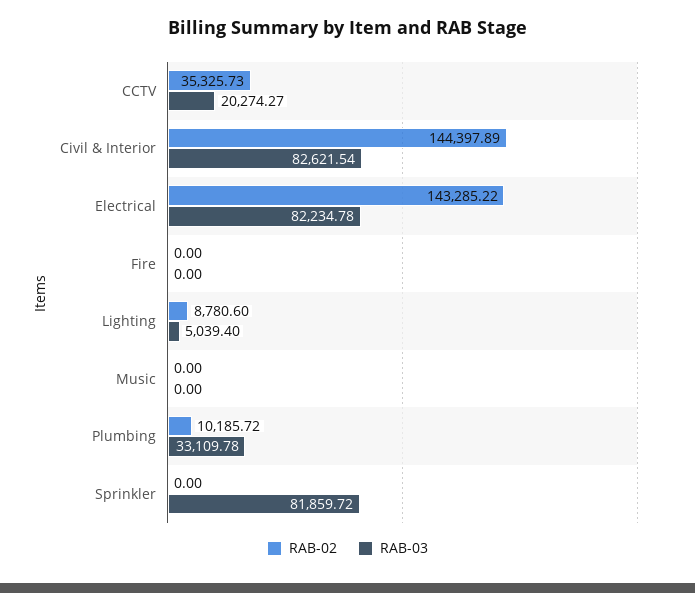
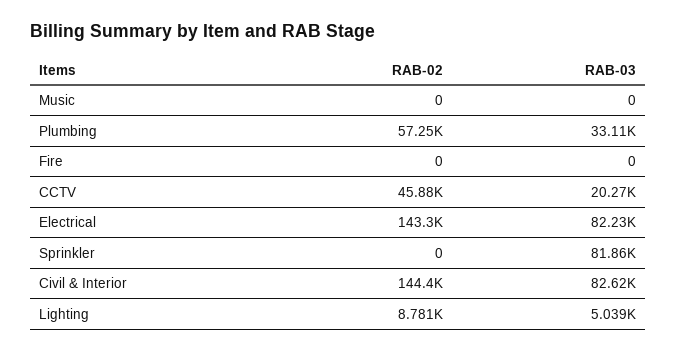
  {
    "RAB-02": {
-     "CCTV": 35325.73,
+     "CCTV": 45880,
      "Civil & Interior": 144397.89,
      "Electrical": 143285.22,
      "Fire": 0,
      "Lighting": 8780.6,
      "Music": 0,
-     "Plumbing": 10185.72,
+     "Plumbing": 57250,
      "Sprinkler": 0
    },
    "RAB-03": {
      "CCTV": 20274.27,
      "Civil & Interior": 82621.54,
      "Electrical": 82234.78,
      "Fire": 0,
      "Lighting": 5039.4,
      "Music": 0,
      "Plumbing": 33109.78,
      "Sprinkler": 81859.72
    }
  }

